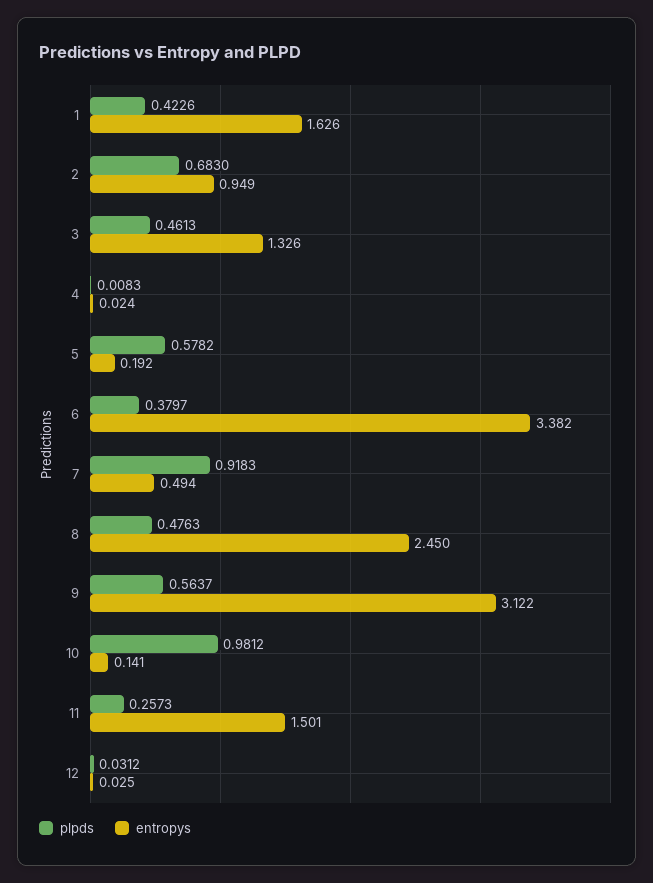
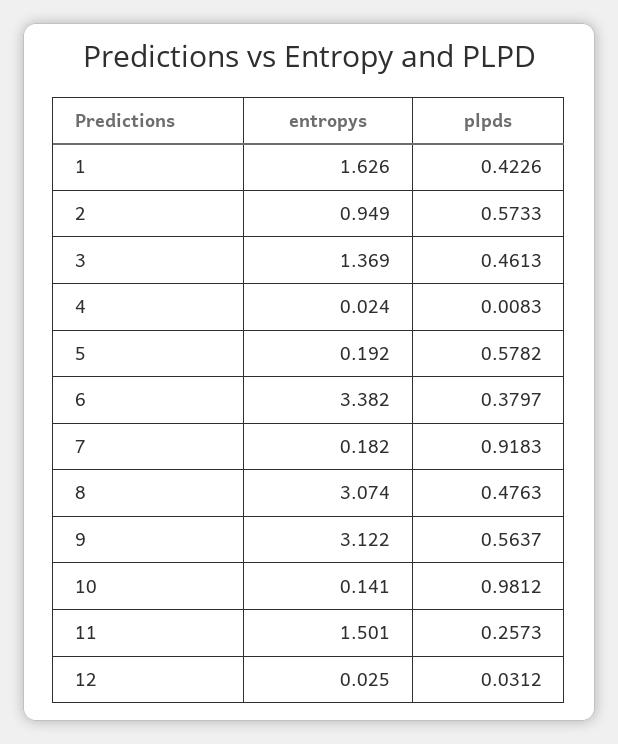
  {
    "plpds": {
      "1": 0.4226,
-     "2": 0.683,
+     "2": 0.5733,
      "3": 0.4613,
      "4": 0.0083,
      "5": 0.5782,
      "6": 0.3797,
      "7": 0.9183,
      "8": 0.4763,
      "9": 0.5637,
      "10": 0.9812,
      "11": 0.2573,
      "12": 0.0312
    },
    "entropys": {
      "1": 1.626,
      "2": 0.949,
-     "3": 1.326,
+     "3": 1.369,
      "4": 0.024,
      "5": 0.192,
      "6": 3.382,
-     "7": 0.494,
+     "7": 0.182,
-     "8": 2.45,
+     "8": 3.074,
      "9": 3.122,
      "10": 0.141,
      "11": 1.501,
      "12": 0.025
    }
  }

